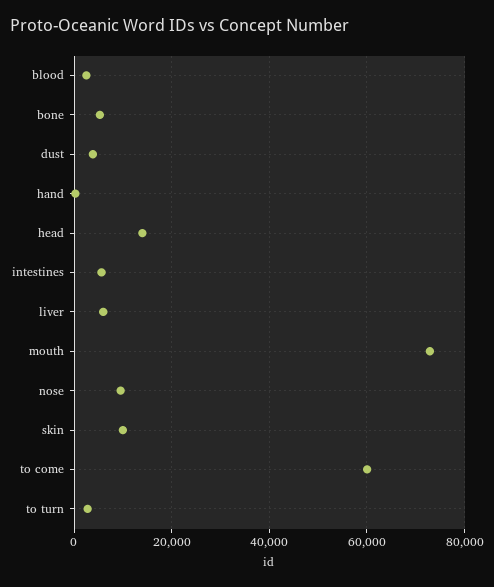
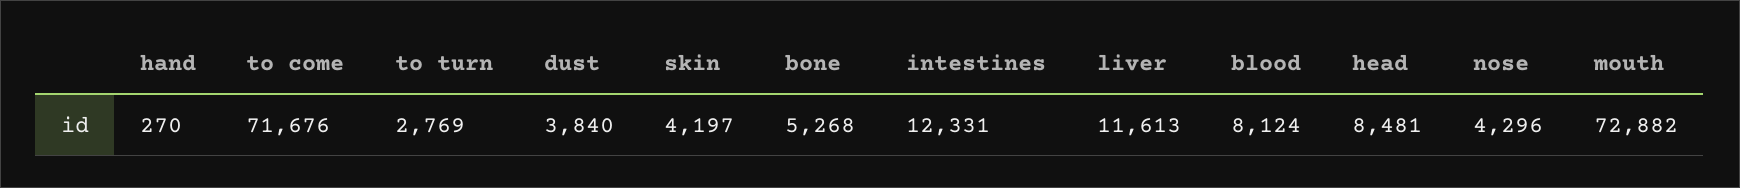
  {
-   "blood": 2000,
+   "blood": 8124,
    "bone": 5268,
    "dust": 3840,
    "hand": 270,
-   "head": 14000,
+   "head": 8481,
-   "intestines": 6000,
+   "intestines": 12331,
-   "liver": 6000,
+   "liver": 11613,
    "mouth": 72882,
-   "nose": 10000,
+   "nose": 4296,
-   "skin": 10000,
+   "skin": 4197,
-   "to come": 60000,
+   "to come": 71676,
    "to turn": 2769
  }

